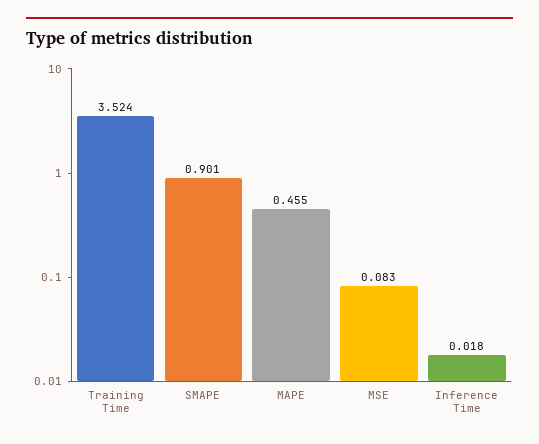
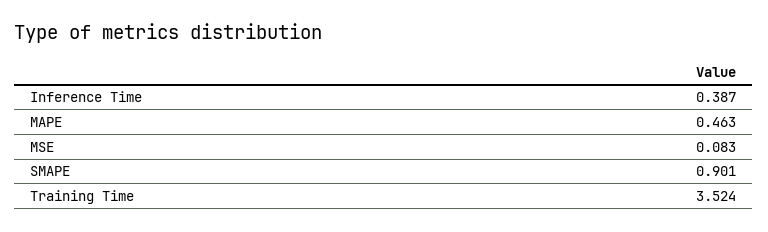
  {
    "Training Time": 3.524,
    "SMAPE": 0.901,
-   "MAPE": 0.455,
+   "MAPE": 0.463,
    "MSE": 0.083,
-   "Inference Time": 0.018
+   "Inference Time": 0.387
  }

